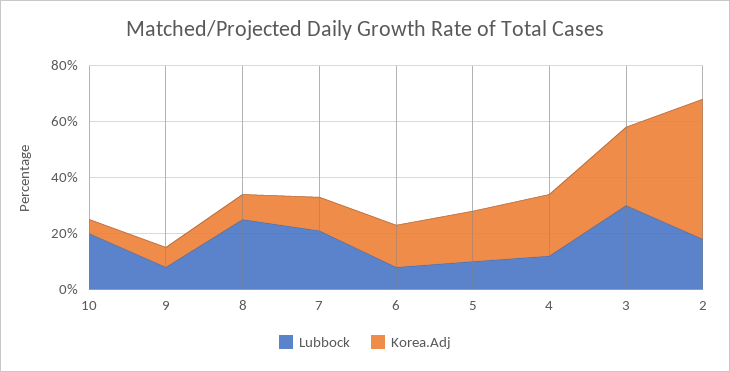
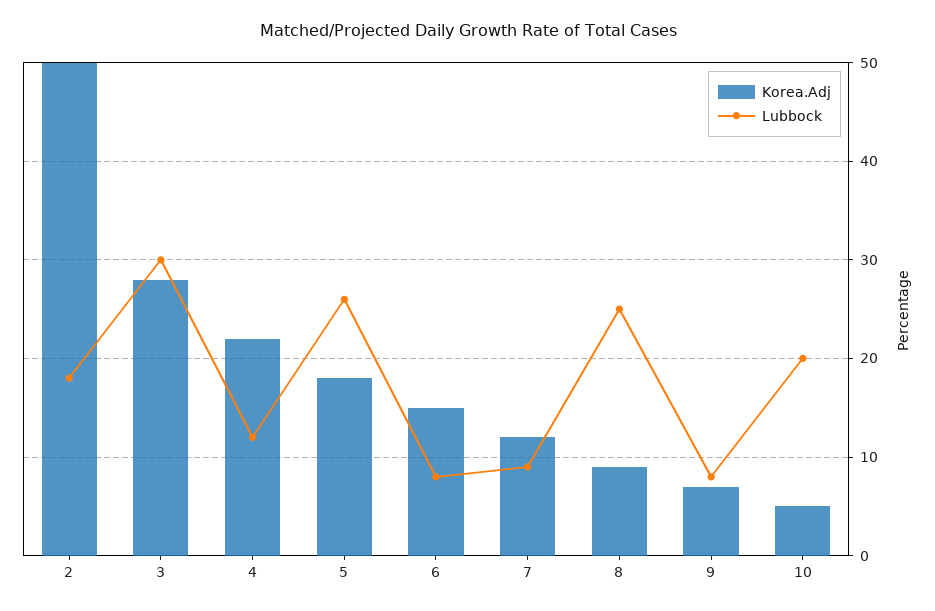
  {
    "Lubbock": {
      "10": 20,
      "9": 8,
      "8": 25,
-     "7": 20,
+     "7": 9,
      "6": 8,
-     "5": 10,
+     "5": 26,
      "4": 12,
      "3": 30,
      "2": 18
    },
    "Korea.Adj": {
      "10": 5,
      "9": 7,
      "8": 9,
      "7": 12,
      "6": 15,
      "5": 18,
      "4": 22,
      "3": 28,
      "2": 50
    }
  }

